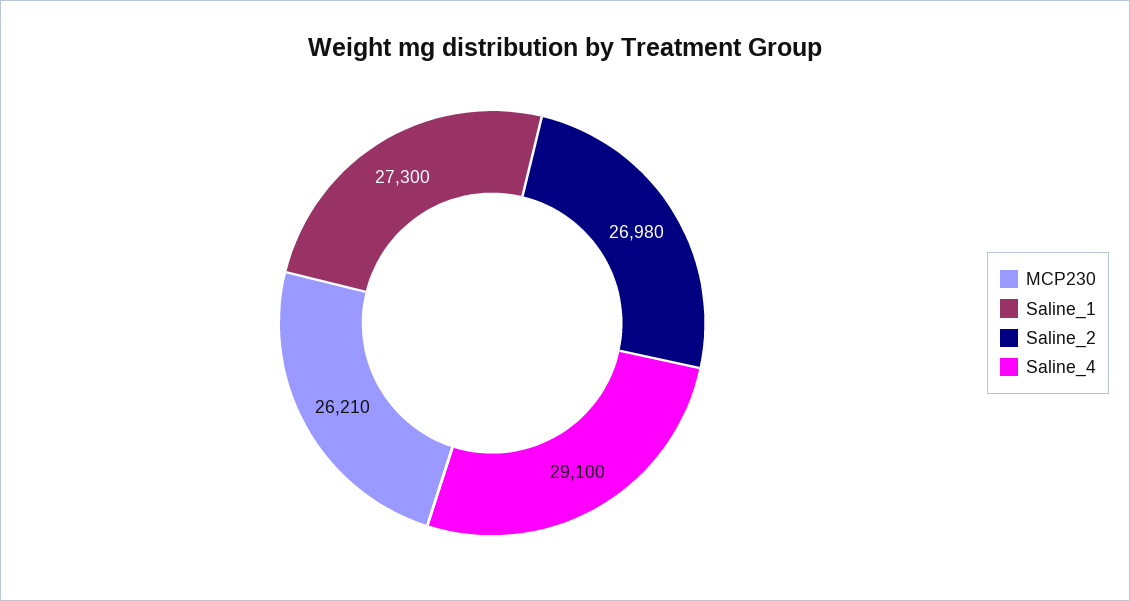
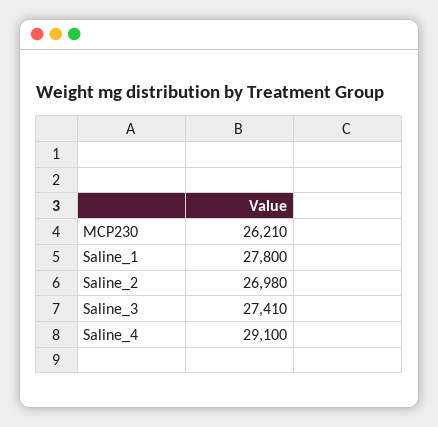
  {
    "MCP230": 26210,
-   "Saline_1": 27300,
+   "Saline_1": 27800,
    "Saline_2": 26980,
-   "Saline_4": 29100
+   "Saline_4": 29100,
+   "Saline_3": 27410
  }

